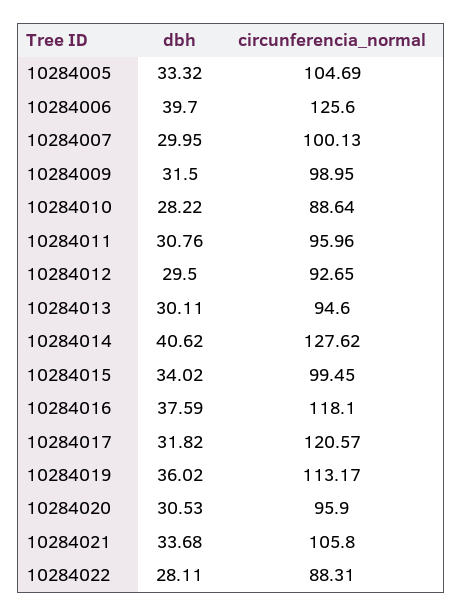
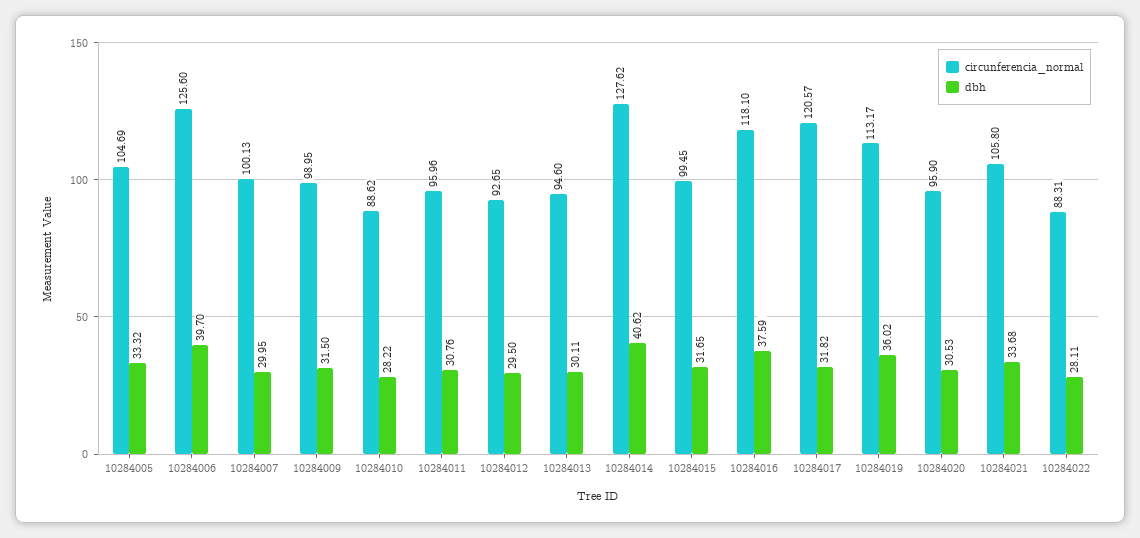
  {
    "dbh": {
      "10284005": 33.32,
      "10284006": 39.7,
      "10284007": 29.95,
      "10284009": 31.5,
      "10284010": 28.22,
      "10284011": 30.76,
      "10284012": 29.5,
      "10284013": 30.11,
      "10284014": 40.62,
-     "10284015": 34.02,
+     "10284015": 31.65,
      "10284016": 37.59,
      "10284017": 31.82,
      "10284019": 36.02,
      "10284020": 30.53,
      "10284021": 33.68,
      "10284022": 28.11
    },
    "circunferencia_normal": {
      "10284005": 104.69,
      "10284006": 125.6,
      "10284007": 100.13,
      "10284009": 98.95,
-     "10284010": 88.64,
+     "10284010": 88.62,
      "10284011": 95.96,
      "10284012": 92.65,
      "10284013": 94.6,
      "10284014": 127.62,
      "10284015": 99.45,
      "10284016": 118.1,
      "10284017": 120.57,
      "10284019": 113.17,
      "10284020": 95.9,
      "10284021": 105.8,
      "10284022": 88.31
    }
  }

